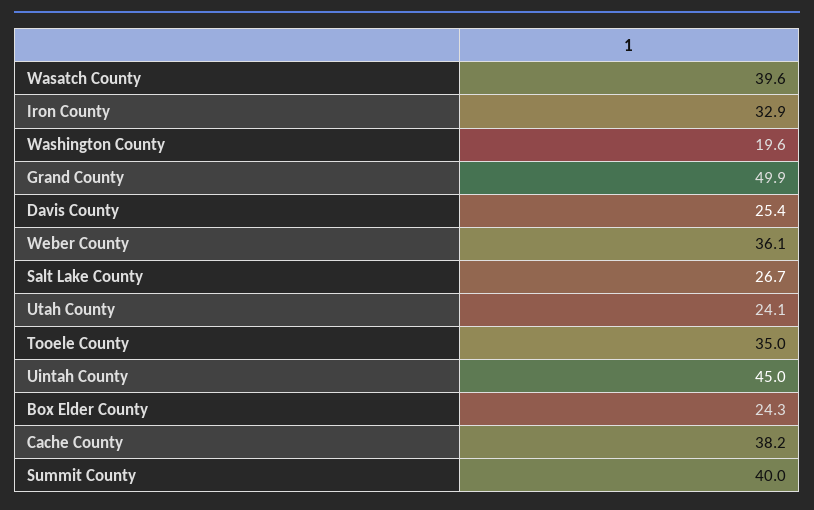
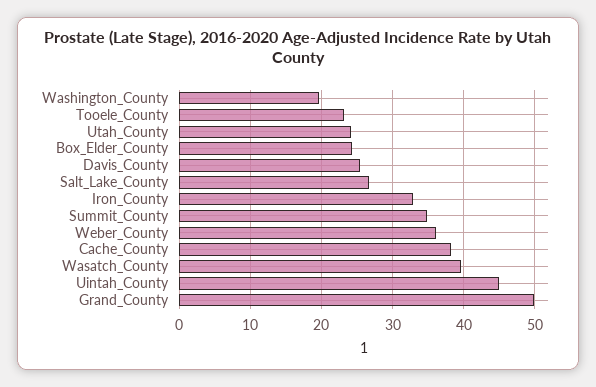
  {
    "Wasatch County": 39.6,
    "Iron County": 32.9,
    "Washington County": 19.6,
    "Grand County": 49.9,
    "Davis County": 25.4,
    "Weber County": 36.1,
    "Salt Lake County": 26.7,
    "Utah County": 24.1,
-   "Tooele County": 35,
+   "Tooele County": 23,
    "Uintah County": 45,
    "Box Elder County": 24.3,
    "Cache County": 38.2,
-   "Summit County": 40
+   "Summit County": 35
  }

